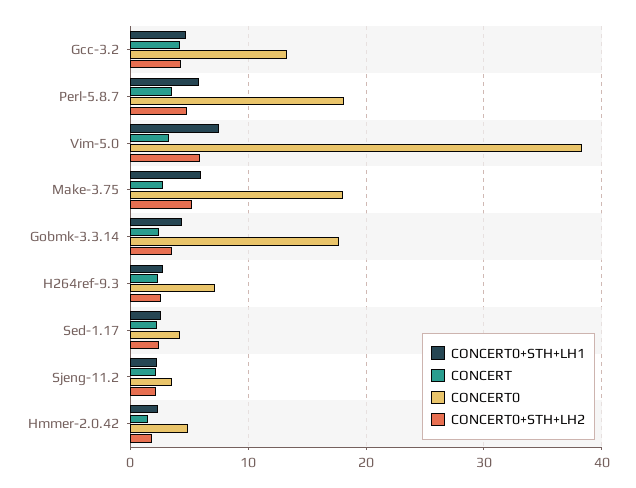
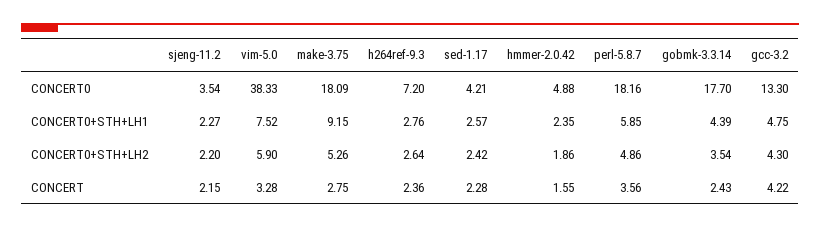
  {
    "CONCERT0+STH+LH1": {
      "Gcc-3.2": 4.75,
      "Perl-5.8.7": 5.85,
      "Vim-5.0": 7.52,
-     "Make-3.75": 6,
+     "Make-3.75": 9.15,
      "Gobmk-3.3.14": 4.39,
      "H264ref-9.3": 2.76,
      "Sed-1.17": 2.57,
      "Sjeng-11.2": 2.27,
      "Hmmer-2.0.42": 2.35
    },
    "CONCERT": {
      "Gcc-3.2": 4.22,
      "Perl-5.8.7": 3.56,
      "Vim-5.0": 3.28,
      "Make-3.75": 2.75,
      "Gobmk-3.3.14": 2.43,
      "H264ref-9.3": 2.36,
      "Sed-1.17": 2.28,
      "Sjeng-11.2": 2.15,
      "Hmmer-2.0.42": 1.55
    },
    "CONCERT0": {
      "Gcc-3.2": 13.3,
      "Perl-5.8.7": 18.16,
      "Vim-5.0": 38.33,
      "Make-3.75": 18.09,
      "Gobmk-3.3.14": 17.7,
      "H264ref-9.3": 7.2,
      "Sed-1.17": 4.21,
      "Sjeng-11.2": 3.54,
      "Hmmer-2.0.42": 4.88
    },
    "CONCERT0+STH+LH2": {
      "Gcc-3.2": 4.3,
      "Perl-5.8.7": 4.86,
      "Vim-5.0": 5.9,
      "Make-3.75": 5.26,
      "Gobmk-3.3.14": 3.54,
      "H264ref-9.3": 2.64,
      "Sed-1.17": 2.42,
      "Sjeng-11.2": 2.2,
      "Hmmer-2.0.42": 1.86
    }
  }

